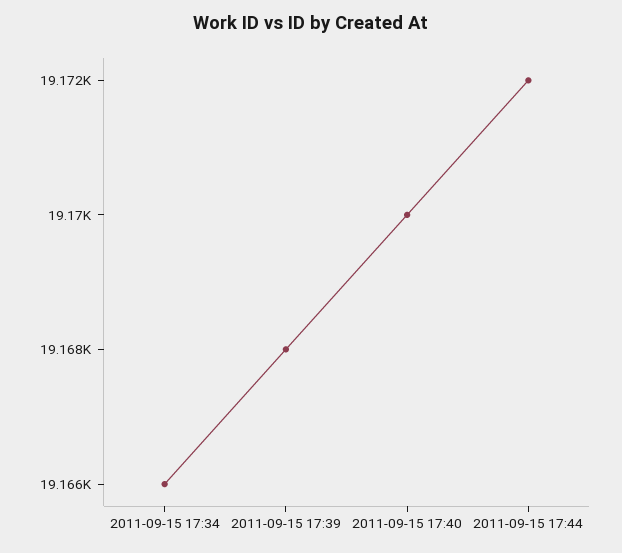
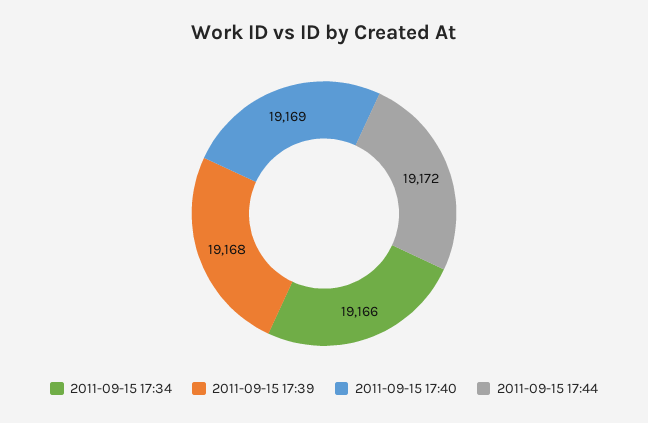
  {
    "2011-09-15 17:34": 19166,
    "2011-09-15 17:39": 19168,
-   "2011-09-15 17:40": 19170,
+   "2011-09-15 17:40": 19169,
    "2011-09-15 17:44": 19172
  }

